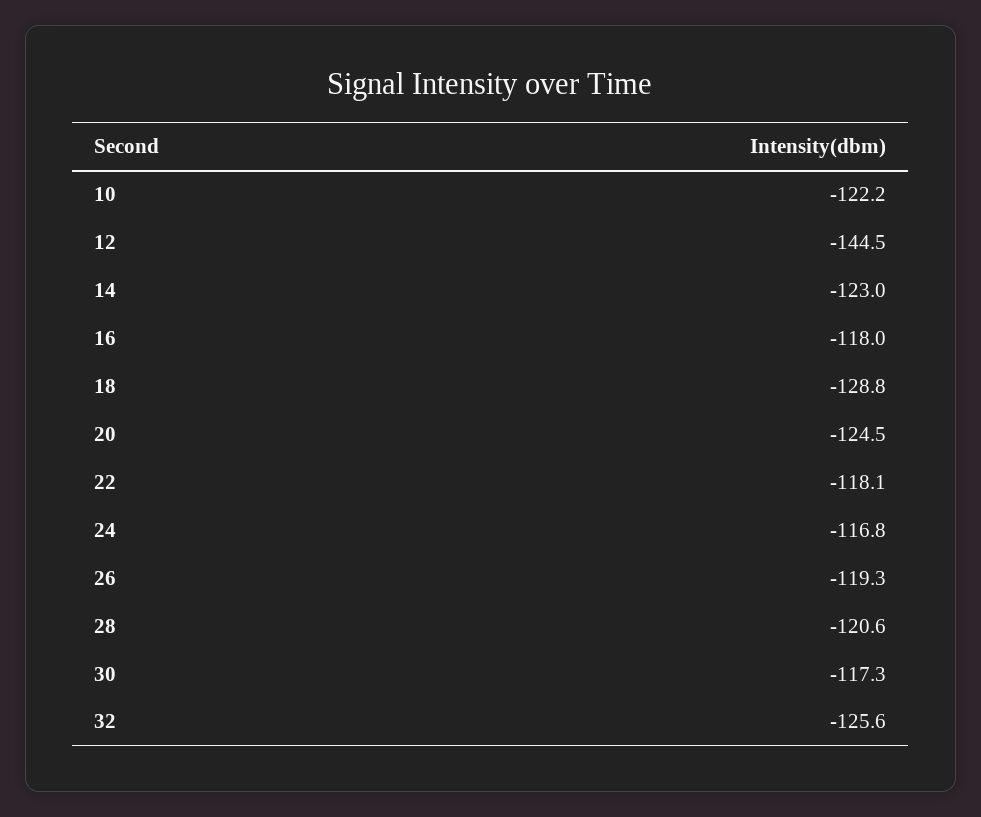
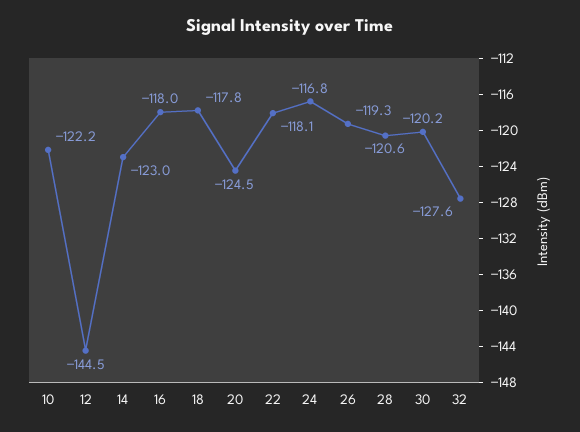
  {
    "10": -122.2,
    "12": -144.5,
    "14": -123,
    "16": -118,
-   "18": -128.8,
+   "18": -117.8,
    "20": -124.5,
    "22": -118.1,
    "24": -116.8,
    "26": -119.3,
    "28": -120.6,
-   "30": -117.3,
+   "30": -120.2,
-   "32": -125.6
+   "32": -127.6
  }

